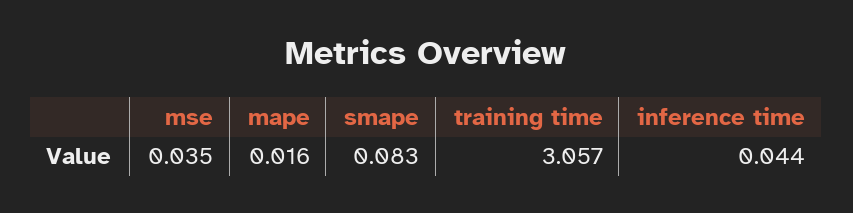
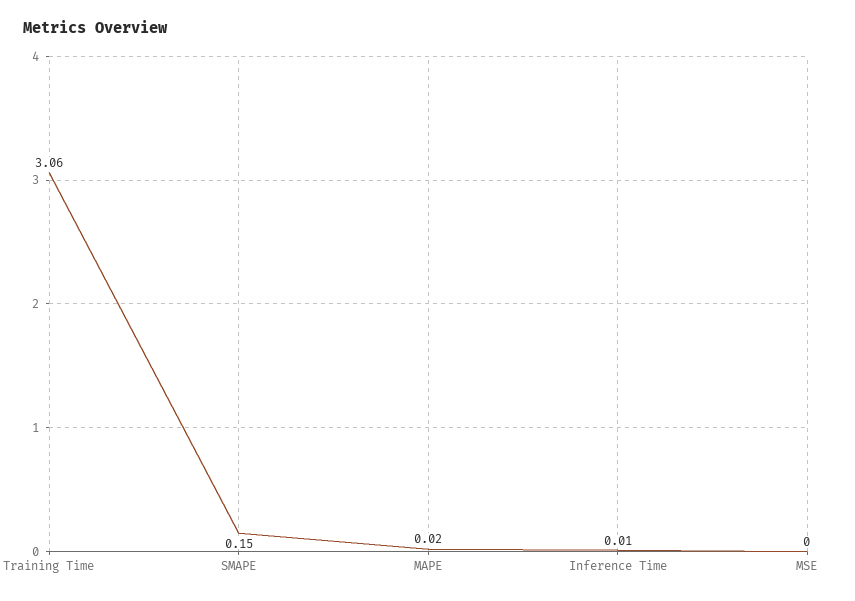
  {
-   "mse": 0.035,
+   "mse": 0,
    "mape": 0.016,
-   "smape": 0.083,
+   "smape": 0.15,
    "training time": 3.057,
-   "inference time": 0.044
+   "inference time": 0.01
  }

